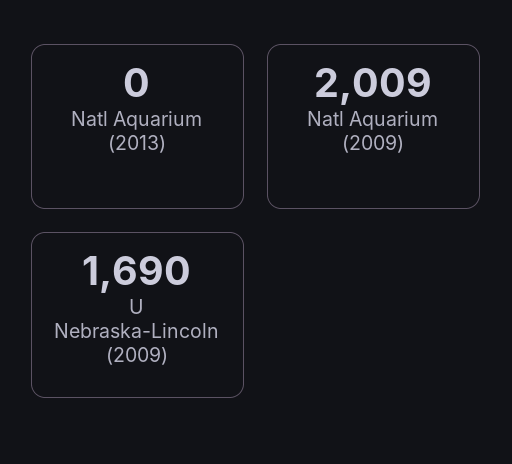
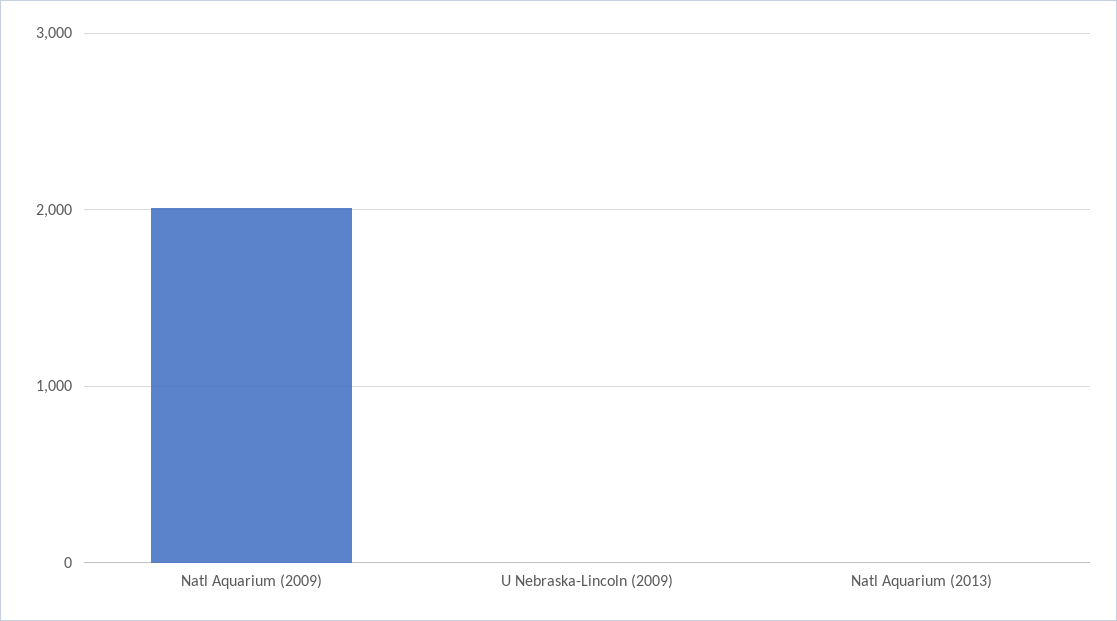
  {
    "Natl Aquarium (2013)": 0,
    "Natl Aquarium (2009)": 2009,
-   "U Nebraska-Lincoln (2009)": 1690
+   "U Nebraska-Lincoln (2009)": 0
  }

